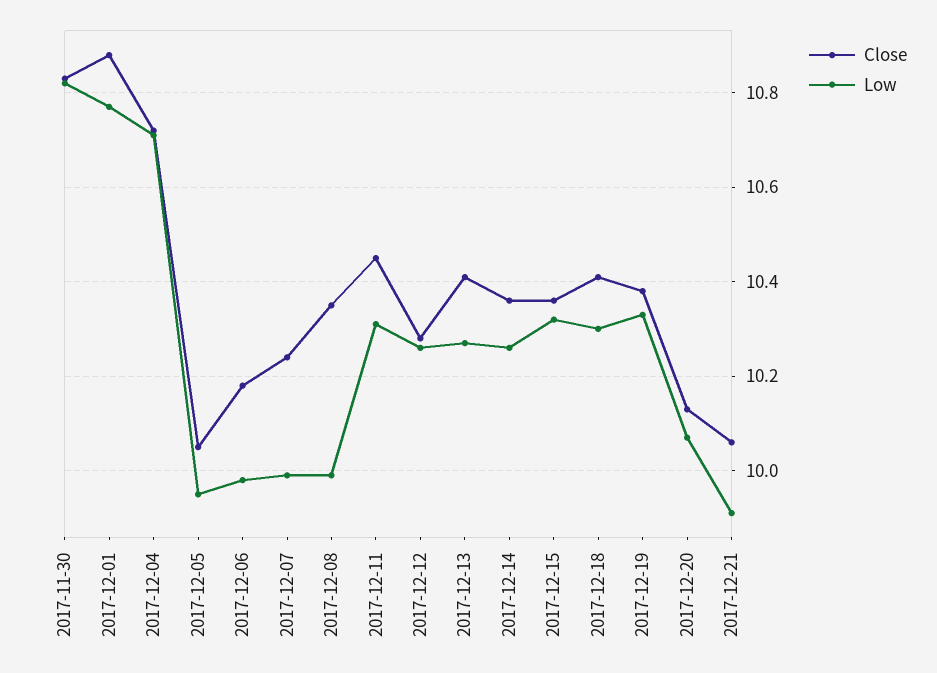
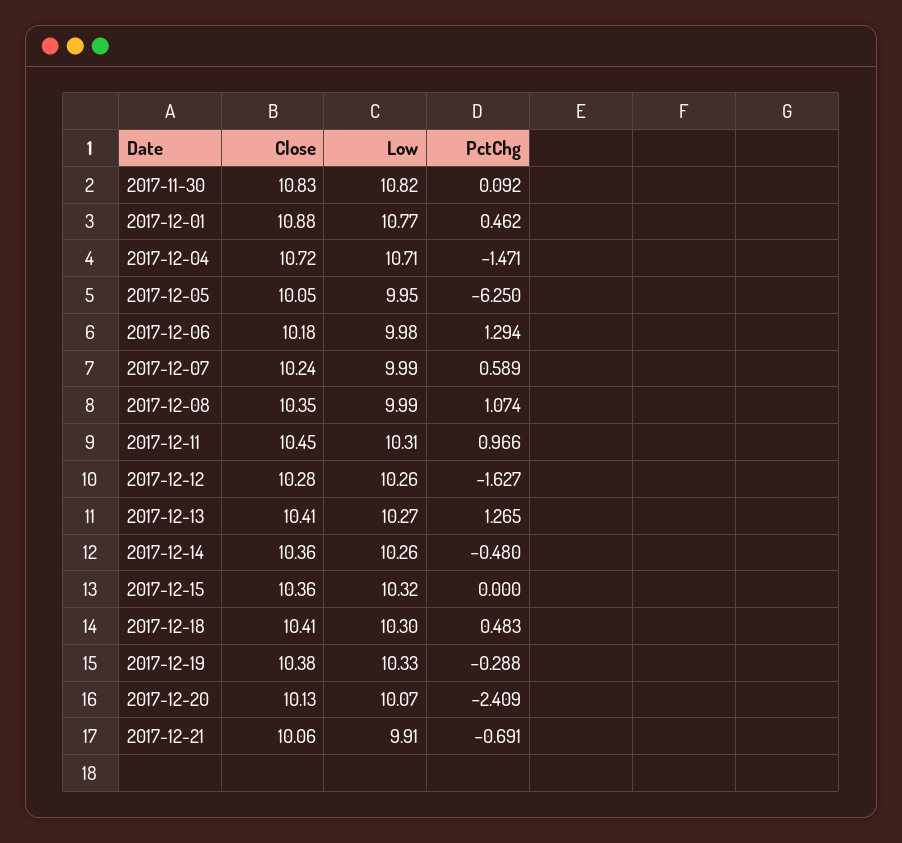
  {
    "Close": {
      "2017-11-30": 10.83,
      "2017-12-01": 10.88,
      "2017-12-04": 10.72,
      "2017-12-05": 10.05,
      "2017-12-06": 10.18,
      "2017-12-07": 10.24,
      "2017-12-08": 10.35,
      "2017-12-11": 10.45,
      "2017-12-12": 10.28,
      "2017-12-13": 10.41,
      "2017-12-14": 10.36,
      "2017-12-15": 10.36,
      "2017-12-18": 10.41,
      "2017-12-19": 10.38,
      "2017-12-20": 10.13,
      "2017-12-21": 10.06
    },
    "Low": {
      "2017-11-30": 10.82,
      "2017-12-01": 10.77,
      "2017-12-04": 10.71,
      "2017-12-05": 9.95,
      "2017-12-06": 9.98,
      "2017-12-07": 9.99,
      "2017-12-08": 9.99,
      "2017-12-11": 10.31,
      "2017-12-12": 10.26,
      "2017-12-13": 10.27,
      "2017-12-14": 10.26,
      "2017-12-15": 10.32,
      "2017-12-18": 10.3,
      "2017-12-19": 10.33,
      "2017-12-20": 10.07,
      "2017-12-21": 9.91
-   }
+   },
+   "PctChg": {
+     "2017-11-30": 0.092,
+     "2017-12-01": 0.462,
+     "2017-12-04": -1.471,
+     "2017-12-05": -6.25,
+     "2017-12-06": 1.294,
+     "2017-12-07": 0.589,
+     "2017-12-08": 1.074,
+     "2017-12-11": 0.966,
+     "2017-12-12": -1.627,
+     "2017-12-13": 1.265,
+     "2017-12-14": -0.48,
+     "2017-12-15": 0,
+     "2017-12-18": 0.483,
+     "2017-12-19": -0.288,
+     "2017-12-20": -2.409,
+     "2017-12-21": -0.691
+   }
  }

